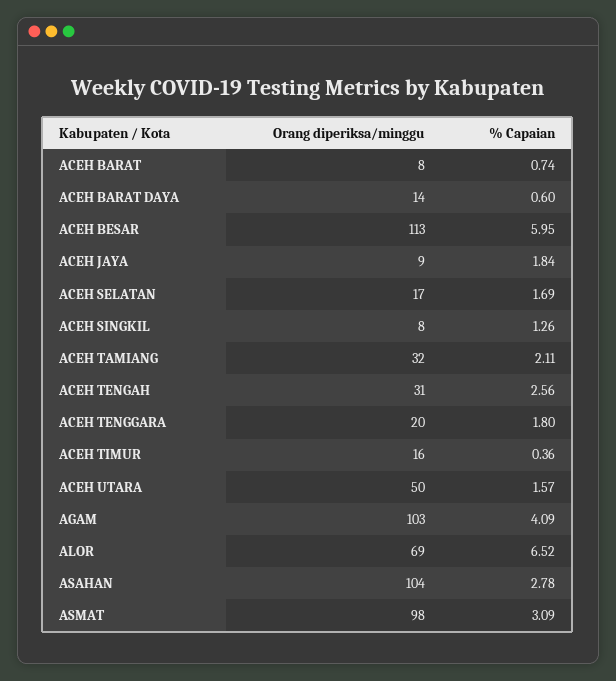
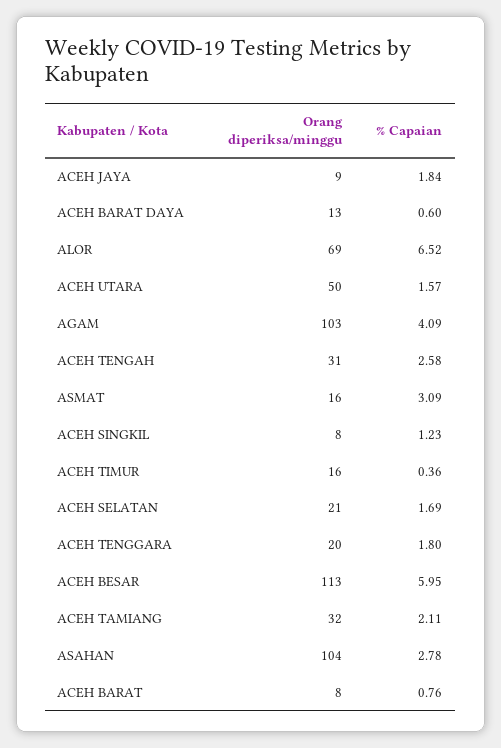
  {
    "Orang diperiksa/minggu": {
      "ACEH BARAT": 8,
-     "ACEH BARAT DAYA": 14,
+     "ACEH BARAT DAYA": 13,
      "ACEH BESAR": 113,
      "ACEH JAYA": 9,
-     "ACEH SELATAN": 17,
+     "ACEH SELATAN": 21,
      "ACEH SINGKIL": 8,
      "ACEH TAMIANG": 32,
      "ACEH TENGAH": 31,
      "ACEH TENGGARA": 20,
      "ACEH TIMUR": 16,
      "ACEH UTARA": 50,
      "AGAM": 103,
      "ALOR": 69,
      "ASAHAN": 104,
-     "ASMAT": 98
+     "ASMAT": 16
    },
    "% Capaian": {
-     "ACEH BARAT": 0.74,
+     "ACEH BARAT": 0.76,
      "ACEH BARAT DAYA": 0.6,
      "ACEH BESAR": 5.95,
      "ACEH JAYA": 1.84,
      "ACEH SELATAN": 1.69,
-     "ACEH SINGKIL": 1.26,
+     "ACEH SINGKIL": 1.23,
      "ACEH TAMIANG": 2.11,
-     "ACEH TENGAH": 2.56,
+     "ACEH TENGAH": 2.58,
      "ACEH TENGGARA": 1.8,
      "ACEH TIMUR": 0.36,
      "ACEH UTARA": 1.57,
      "AGAM": 4.09,
      "ALOR": 6.52,
      "ASAHAN": 2.78,
      "ASMAT": 3.09
    }
  }

